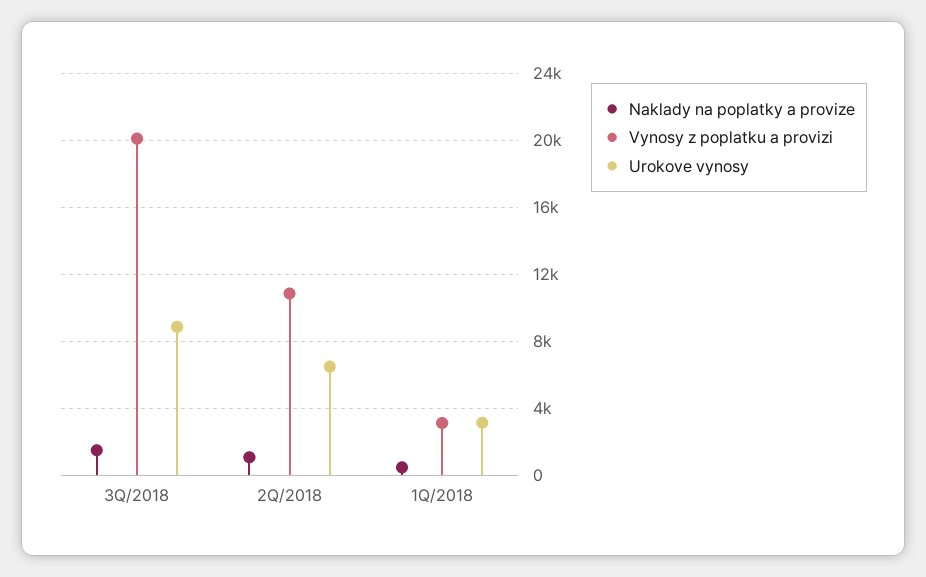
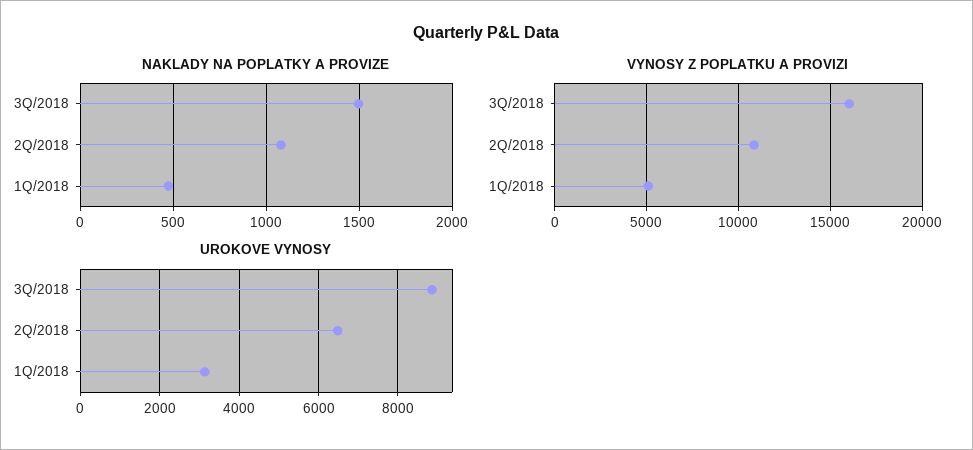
  {
    "Naklady na poplatky a provize": {
      "3Q/2018": 1500,
      "2Q/2018": 1100,
      "1Q/2018": 450
    },
    "Vynosy z poplatku a provizi": {
-     "3Q/2018": 20000,
+     "3Q/2018": 16000,
      "2Q/2018": 11000,
-     "1Q/2018": 3000
+     "1Q/2018": 5000
    },
    "Urokove vynosy": {
      "3Q/2018": 8800,
      "2Q/2018": 6400,
      "1Q/2018": 3200
    }
  }

